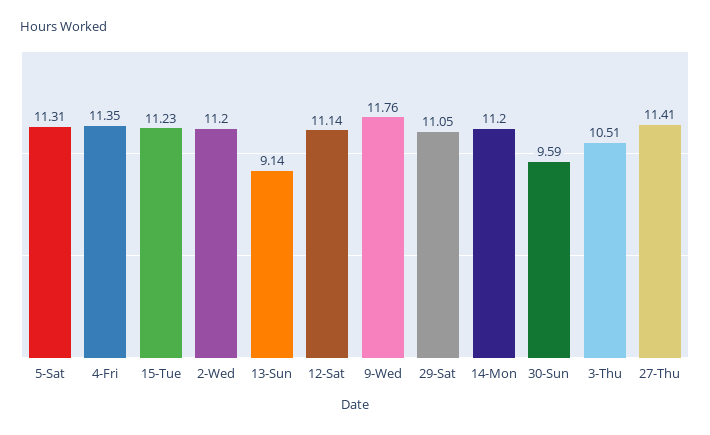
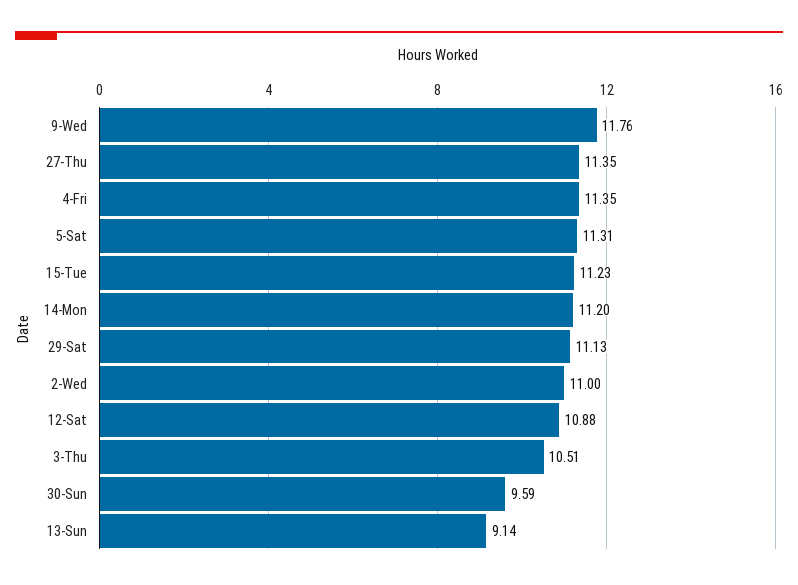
  {
    "5-Sat": 11.31,
    "4-Fri": 11.35,
    "15-Tue": 11.23,
-   "2-Wed": 11.2,
+   "2-Wed": 11,
    "13-Sun": 9.14,
-   "12-Sat": 11.14,
+   "12-Sat": 10.88,
    "9-Wed": 11.76,
-   "29-Sat": 11.05,
+   "29-Sat": 11.13,
    "14-Mon": 11.2,
    "30-Sun": 9.59,
    "3-Thu": 10.51,
-   "27-Thu": 11.41
+   "27-Thu": 11.35
  }

